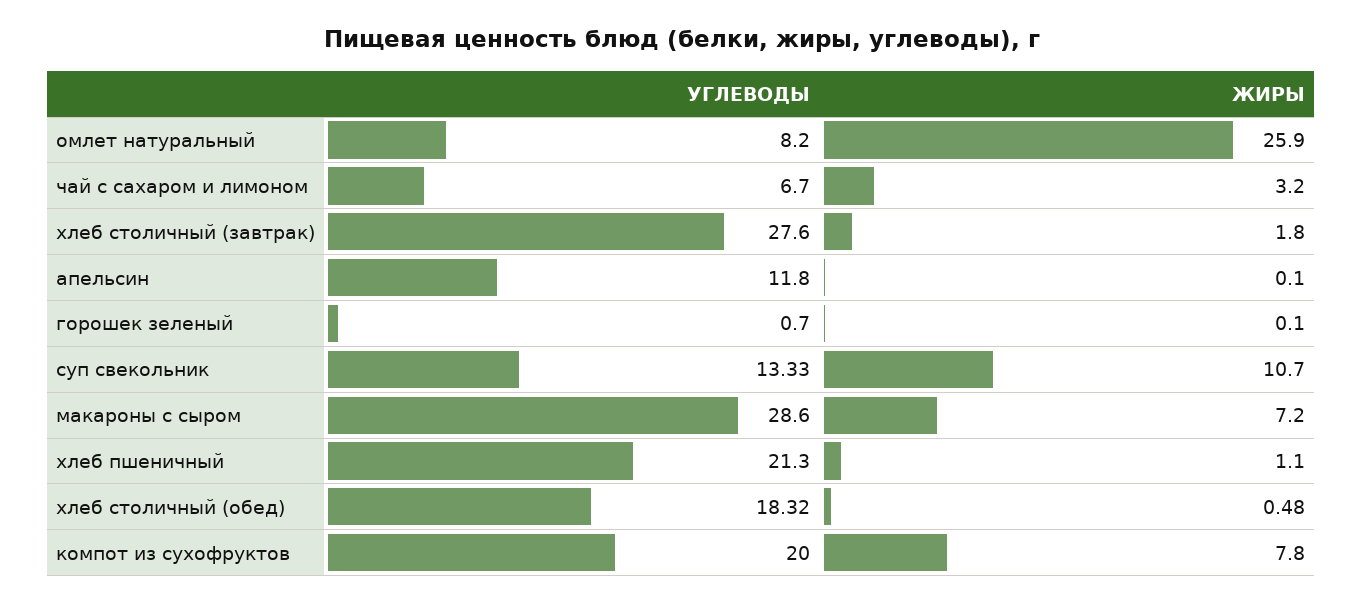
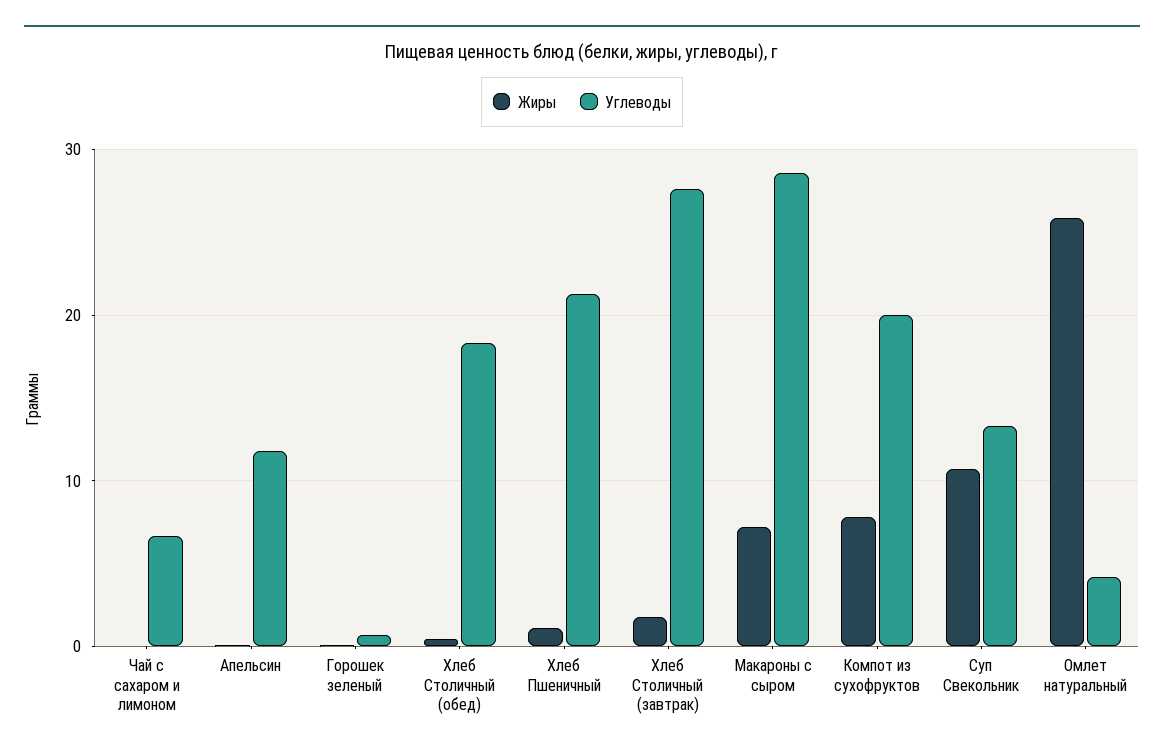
  {
    "УГЛЕВОДЫ": {
-     "омлет натуральный": 8.2,
+     "омлет натуральный": 4,
      "чай с сахаром и лимоном": 6.7,
      "хлеб столичный (завтрак)": 27.6,
      "апельсин": 11.8,
      "горошек зеленый": 0.7,
      "суп свекольник": 13.33,
      "макароны с сыром": 28.6,
      "хлеб пшеничный": 21.3,
      "хлеб столичный (обед)": 18.32,
      "компот из сухофруктов": 20
    },
    "ЖИРЫ": {
      "омлет натуральный": 25.9,
-     "чай с сахаром и лимоном": 3.2,
+     "чай с сахаром и лимоном": 0,
      "хлеб столичный (завтрак)": 1.8,
      "апельсин": 0.1,
      "горошек зеленый": 0.1,
      "суп свекольник": 10.7,
      "макароны с сыром": 7.2,
      "хлеб пшеничный": 1.1,
      "хлеб столичный (обед)": 0.48,
      "компот из сухофруктов": 7.8
    }
  }

